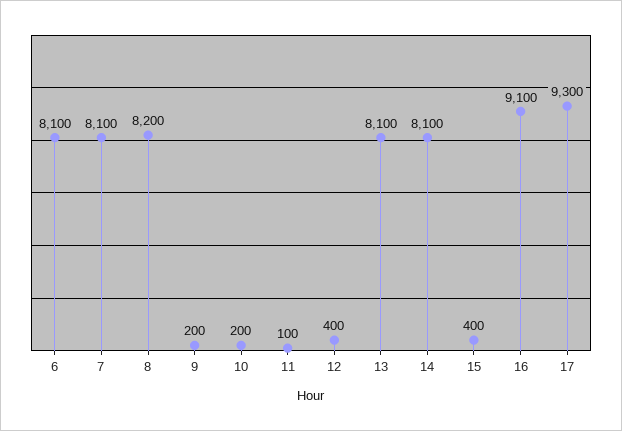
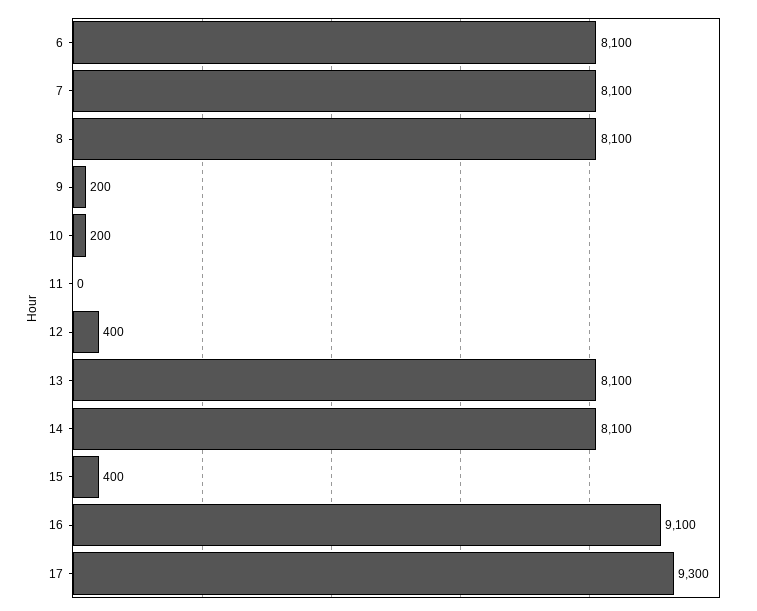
  {
    "6": 8100,
    "7": 8100,
-   "8": 8200,
+   "8": 8100,
    "9": 200,
    "10": 200,
-   "11": 100,
+   "11": 0,
    "12": 400,
    "13": 8100,
    "14": 8100,
    "15": 400,
    "16": 9100,
    "17": 9300
  }

